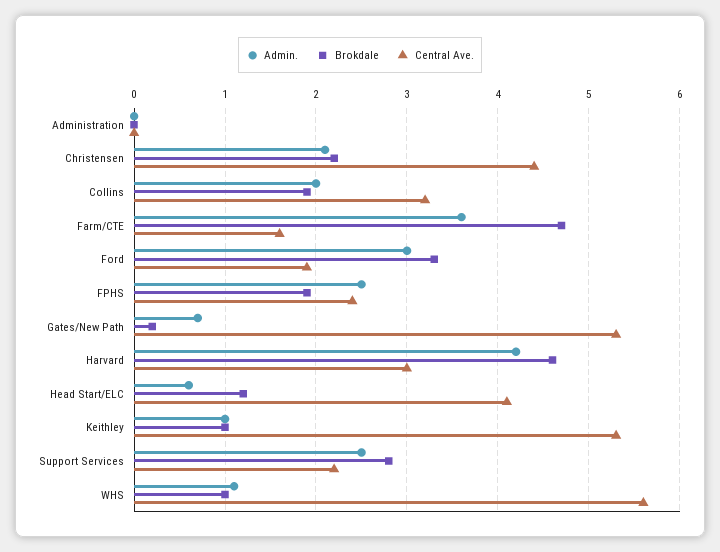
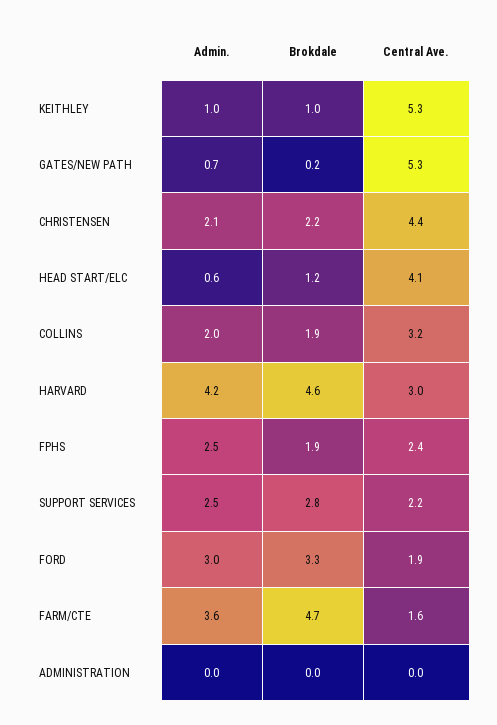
  {
    "Admin.": {
      "Administration": 0,
      "Christensen": 2.1,
      "Collins": 2,
      "Farm/CTE": 3.6,
      "Ford": 3,
      "FPHS": 2.5,
      "Gates/New Path": 0.7,
      "Harvard": 4.2,
      "Head Start/ELC": 0.6,
      "Keithley": 1,
-     "Support Services": 2.5,
+     "Support Services": 2.5
-     "WHS": 1.1
    },
    "Brokdale": {
      "Administration": 0,
      "Christensen": 2.2,
      "Collins": 1.9,
      "Farm/CTE": 4.7,
      "Ford": 3.3,
      "FPHS": 1.9,
      "Gates/New Path": 0.2,
      "Harvard": 4.6,
      "Head Start/ELC": 1.2,
      "Keithley": 1,
-     "Support Services": 2.8,
+     "Support Services": 2.8
-     "WHS": 1
    },
    "Central Ave.": {
      "Administration": 0,
      "Christensen": 4.4,
      "Collins": 3.2,
      "Farm/CTE": 1.6,
      "Ford": 1.9,
      "FPHS": 2.4,
      "Gates/New Path": 5.3,
      "Harvard": 3,
      "Head Start/ELC": 4.1,
      "Keithley": 5.3,
-     "Support Services": 2.2,
+     "Support Services": 2.2
-     "WHS": 5.6
    }
  }

